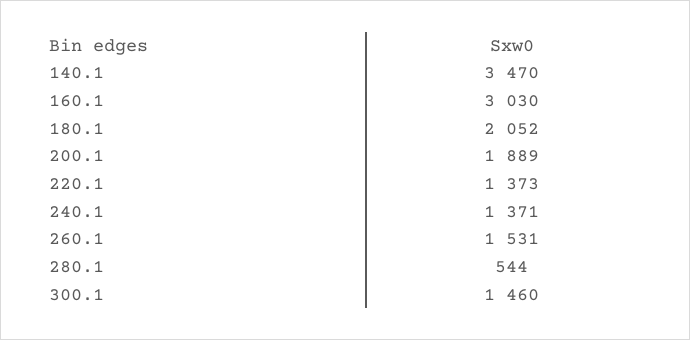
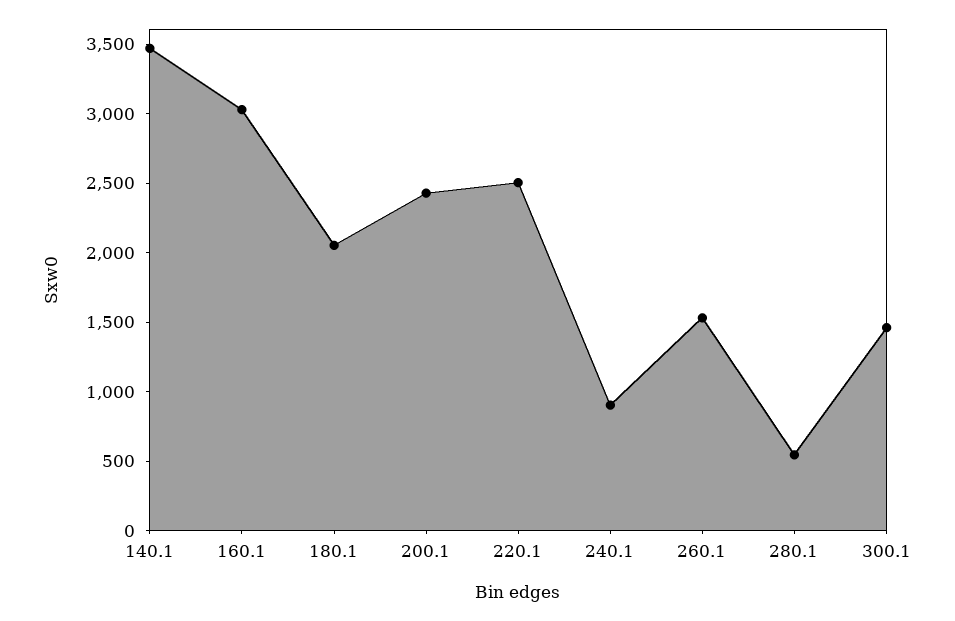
  {
    "140.1": 3470,
    "160.1": 3030,
    "180.1": 2052,
-   "200.1": 1889,
+   "200.1": 2400,
-   "220.1": 1373,
+   "220.1": 2500,
-   "240.1": 1371,
+   "240.1": 900,
    "260.1": 1531,
    "280.1": 544,
    "300.1": 1460
  }

